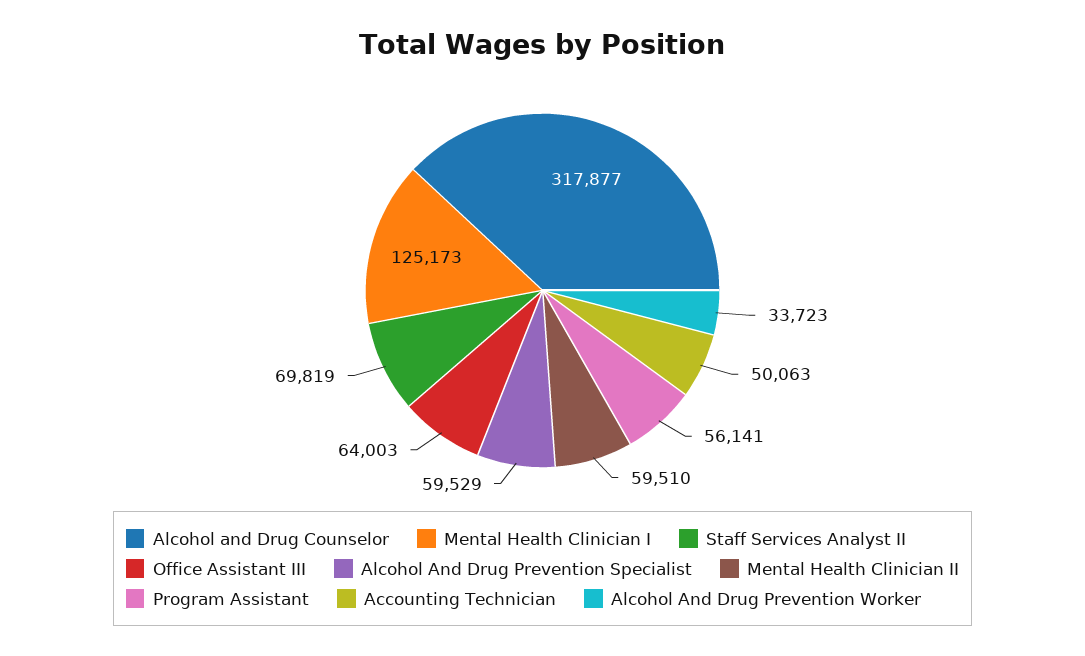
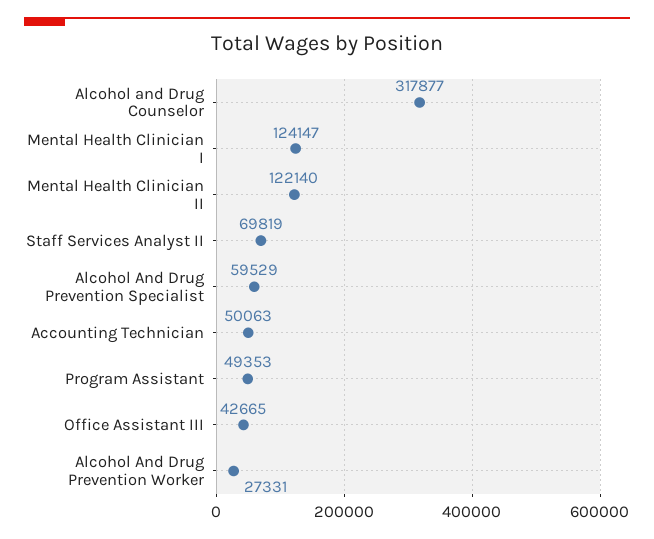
  {
    "Alcohol and Drug Counselor": 317877,
-   "Mental Health Clinician I": 125173,
+   "Mental Health Clinician I": 124147,
    "Staff Services Analyst II": 69819,
-   "Office Assistant III": 64003,
+   "Office Assistant III": 42665,
    "Alcohol And Drug Prevention Specialist": 59529,
-   "Mental Health Clinician II": 59510,
+   "Mental Health Clinician II": 122140,
-   "Program Assistant": 56141,
+   "Program Assistant": 49353,
    "Accounting Technician": 50063,
-   "Alcohol And Drug Prevention Worker": 33723
+   "Alcohol And Drug Prevention Worker": 27331
  }

